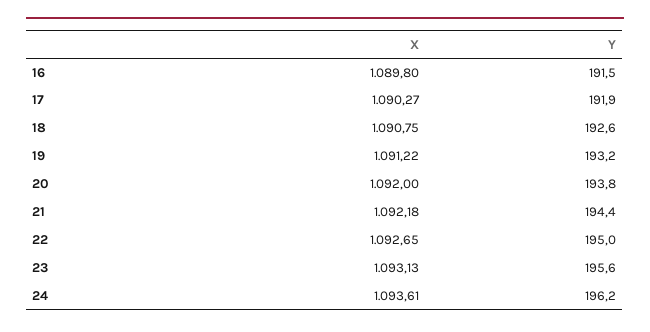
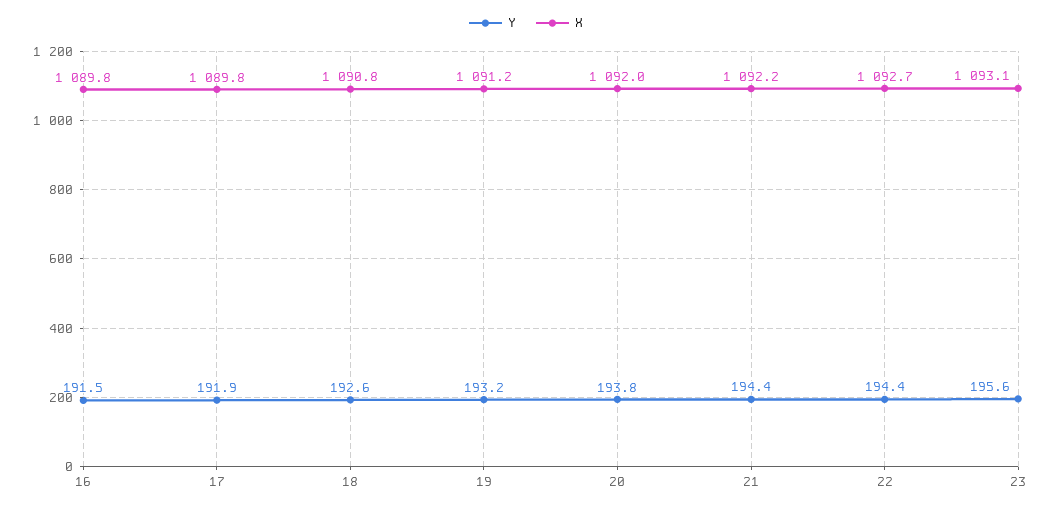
  {
    "X": {
      "16": 1089.8,
-     "17": 1090.27,
+     "17": 1089.8,
      "18": 1090.75,
      "19": 1091.22,
      "20": 1092,
      "21": 1092.18,
      "22": 1092.65,
-     "23": 1093.13,
+     "23": 1093.13
-     "24": 1093.61
    },
    "Y": {
      "16": 191.5,
      "17": 191.9,
      "18": 192.6,
      "19": 193.2,
      "20": 193.8,
      "21": 194.4,
-     "22": 195,
+     "22": 194.4,
-     "23": 195.6,
+     "23": 195.6
-     "24": 196.2
    }
  }

